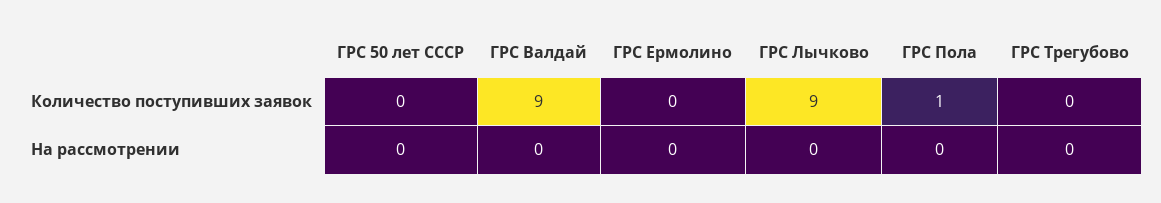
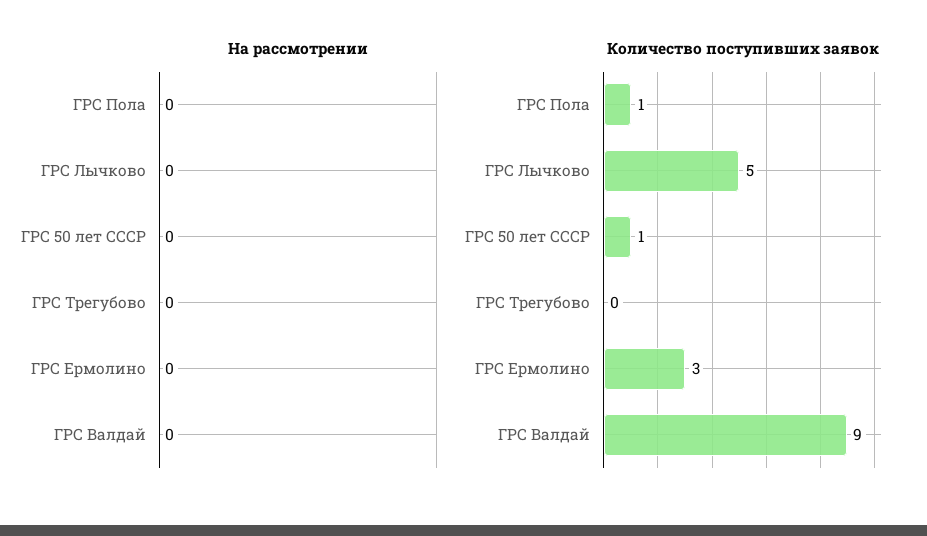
  {
    "Количество поступивших заявок": {
-     "ГРС 50 лет СССР": 0,
+     "ГРС 50 лет СССР": 1,
      "ГРС Валдай": 9,
-     "ГРС Ермолино": 0,
+     "ГРС Ермолино": 3,
-     "ГРС Лычково": 9,
+     "ГРС Лычково": 5,
      "ГРС Пола": 1,
      "ГРС Трегубово": 0
    },
    "На рассмотрении": {
      "ГРС 50 лет СССР": 0,
      "ГРС Валдай": 0,
      "ГРС Ермолино": 0,
      "ГРС Лычково": 0,
      "ГРС Пола": 0,
      "ГРС Трегубово": 0
    }
  }

